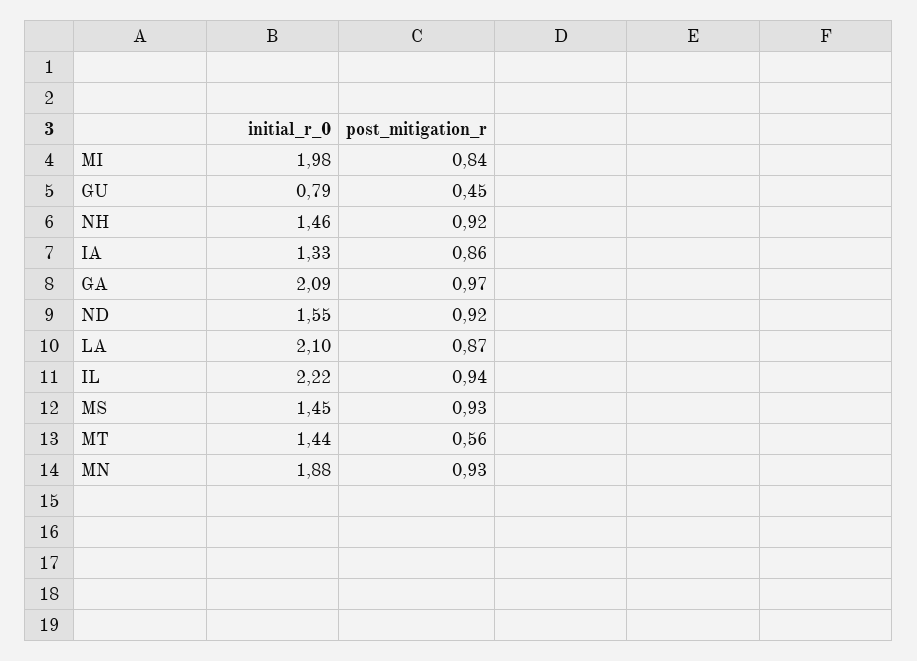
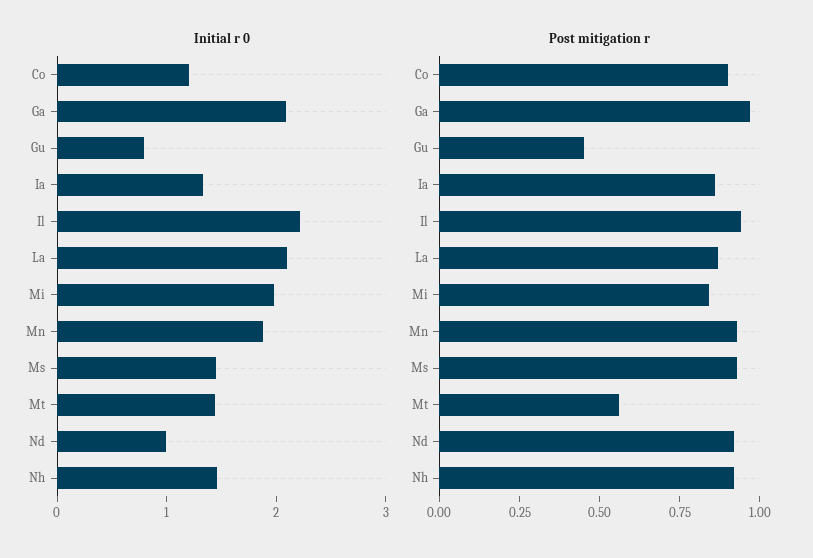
  {
    "initial_r_0": {
      "MI": 1.98,
      "GU": 0.79,
      "NH": 1.46,
      "IA": 1.33,
      "GA": 2.09,
-     "ND": 1.55,
+     "ND": 1,
      "LA": 2.1,
      "IL": 2.22,
      "MS": 1.45,
      "MT": 1.44,
-     "MN": 1.88
+     "MN": 1.88,
+     "Co": 1.2
    },
    "post_mitigation_r": {
      "MI": 0.84,
      "GU": 0.45,
      "NH": 0.92,
      "IA": 0.86,
      "GA": 0.97,
      "ND": 0.92,
      "LA": 0.87,
      "IL": 0.94,
      "MS": 0.93,
      "MT": 0.56,
-     "MN": 0.93
+     "MN": 0.93,
+     "Co": 0.9
    }
  }

